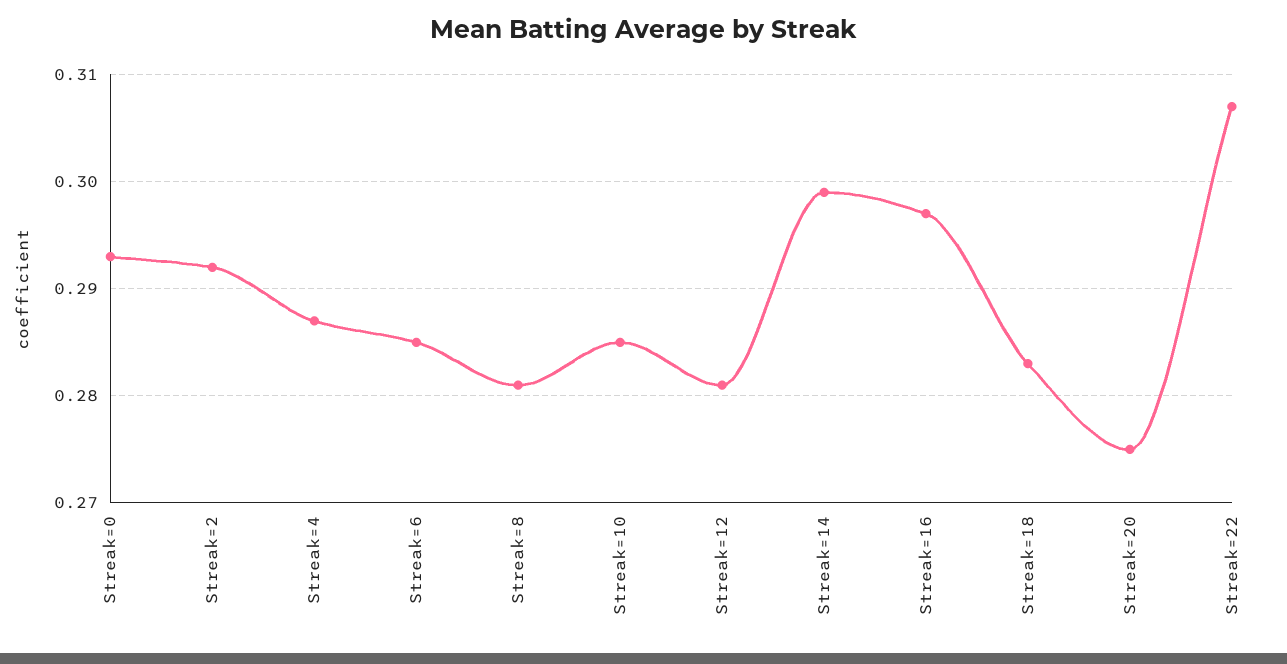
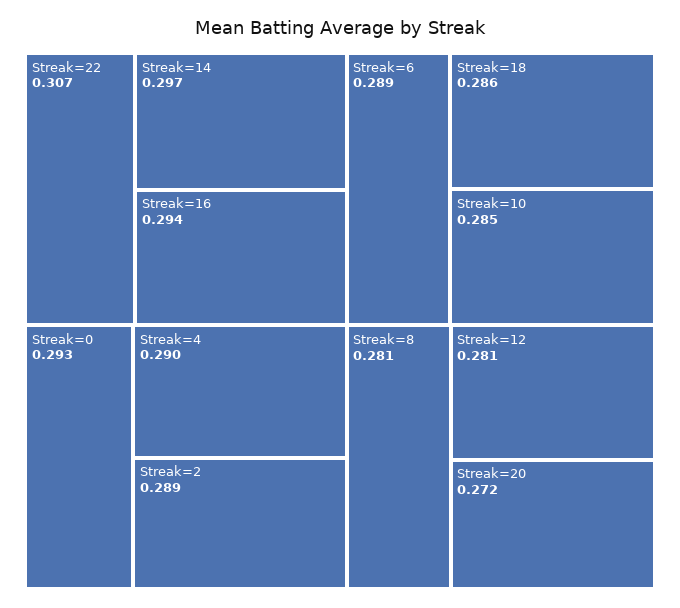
  {
    "Streak=0": 0.293,
-   "Streak=2": 0.292,
+   "Streak=2": 0.289,
-   "Streak=4": 0.287,
+   "Streak=4": 0.29,
-   "Streak=6": 0.285,
+   "Streak=6": 0.289,
    "Streak=8": 0.281,
    "Streak=10": 0.285,
    "Streak=12": 0.281,
-   "Streak=14": 0.299,
+   "Streak=14": 0.297,
-   "Streak=16": 0.297,
+   "Streak=16": 0.294,
-   "Streak=18": 0.283,
+   "Streak=18": 0.286,
-   "Streak=20": 0.275,
+   "Streak=20": 0.272,
    "Streak=22": 0.307
  }

